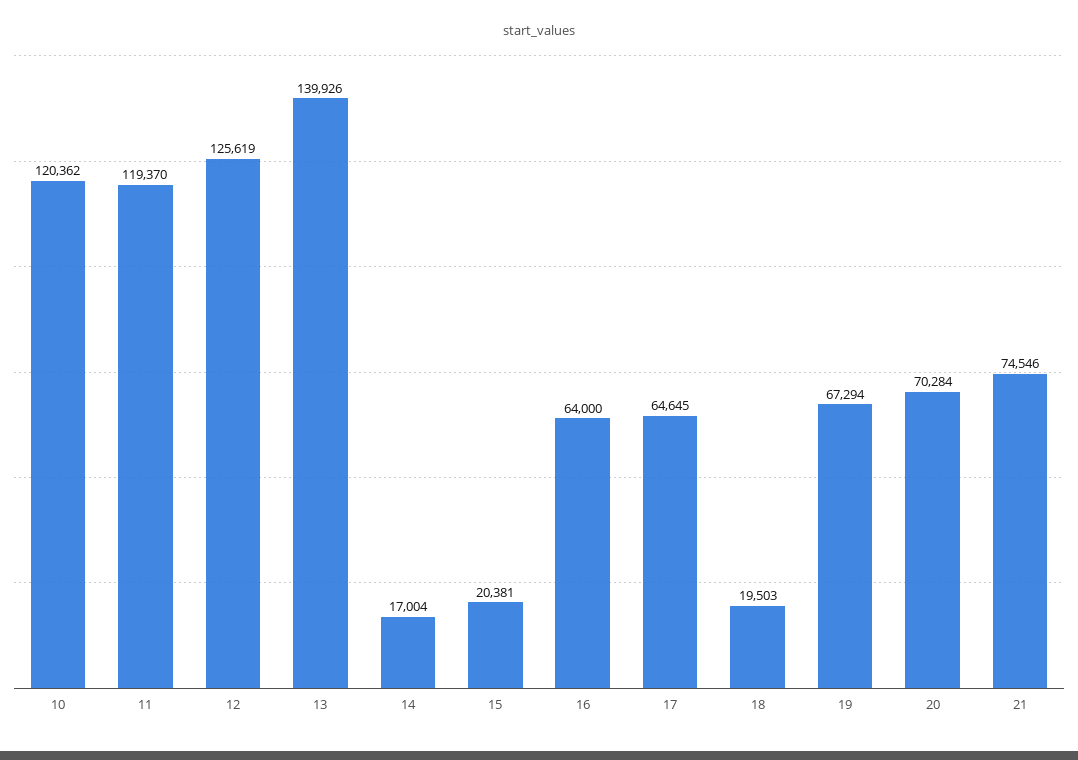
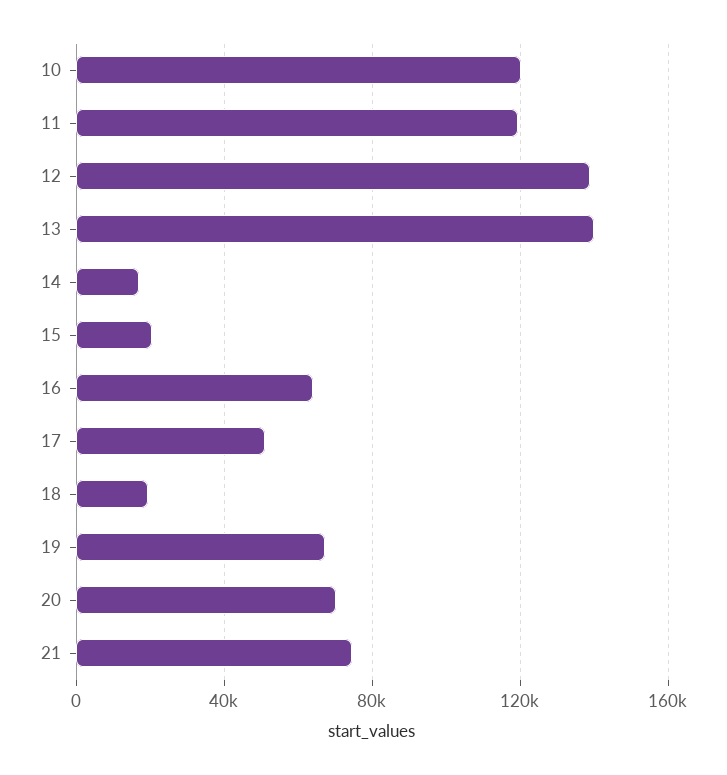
  {
    "10": 120362,
    "11": 119370,
-   "12": 125619,
+   "12": 140000,
    "13": 139926,
    "14": 17004,
    "15": 20381,
    "16": 64000,
-   "17": 64645,
+   "17": 50000,
    "18": 19503,
    "19": 67294,
    "20": 70284,
    "21": 74546
  }

